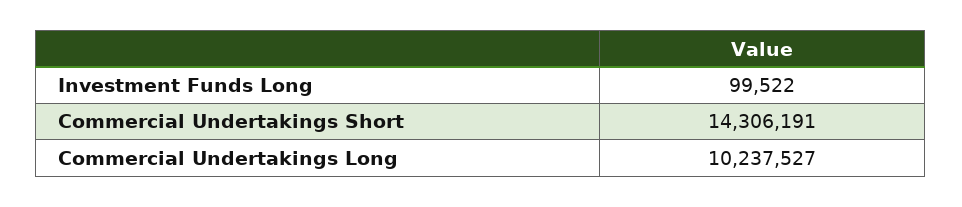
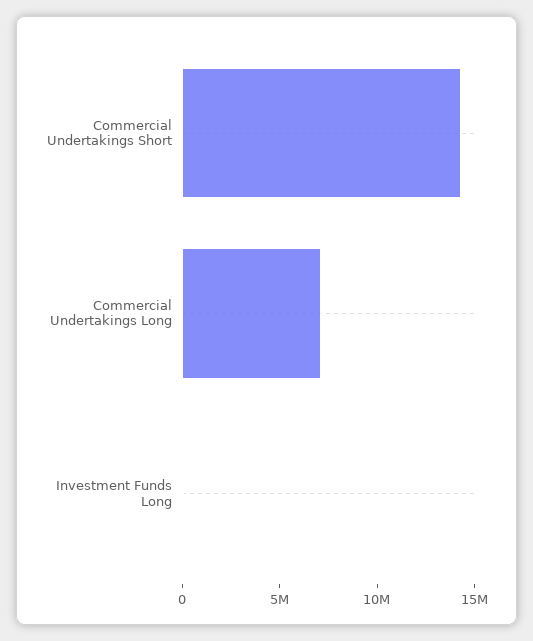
  {
    "Investment Funds Long": 99522,
    "Commercial Undertakings Short": 14306191,
-   "Commercial Undertakings Long": 10237527
+   "Commercial Undertakings Long": 7000000
  }

